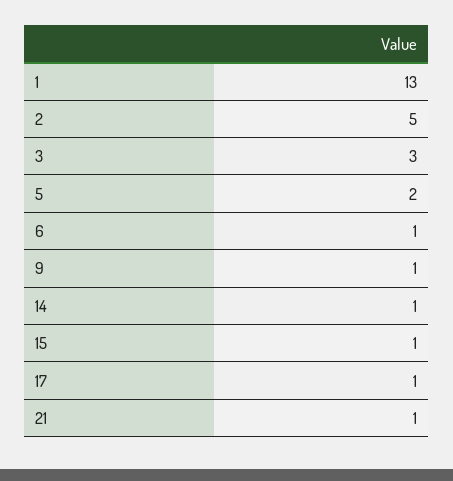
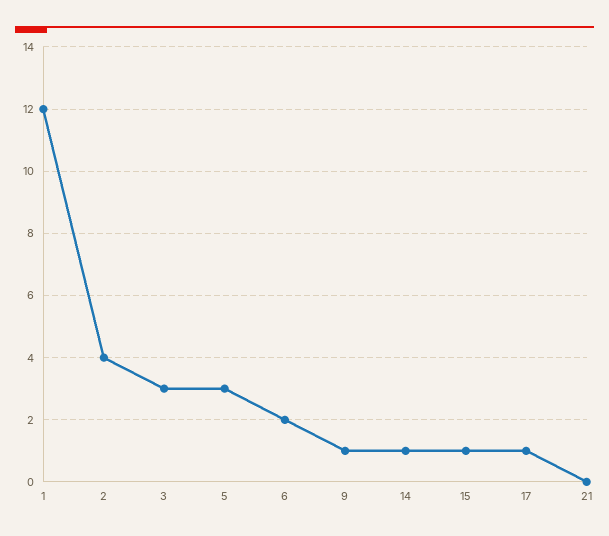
  {
-   "1": 13,
+   "1": 12,
-   "2": 5,
+   "2": 4,
    "3": 3,
-   "5": 2,
+   "5": 3,
-   "6": 1,
+   "6": 2,
    "9": 1,
    "14": 1,
    "15": 1,
    "17": 1,
-   "21": 1
+   "21": 0
  }

